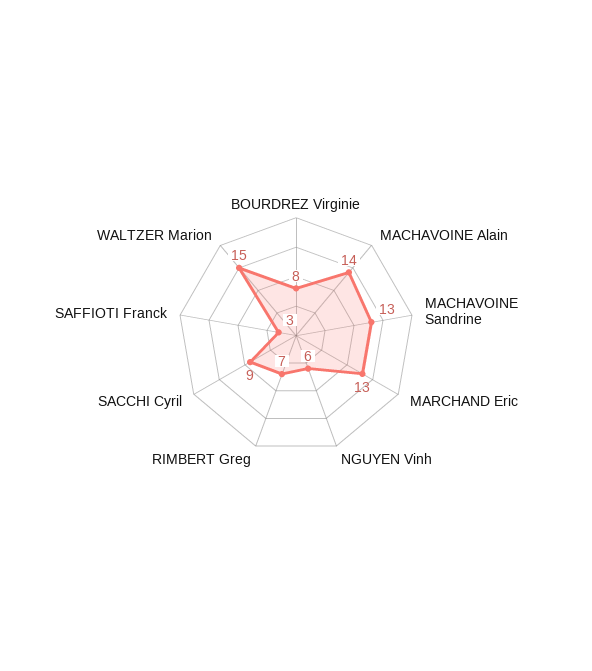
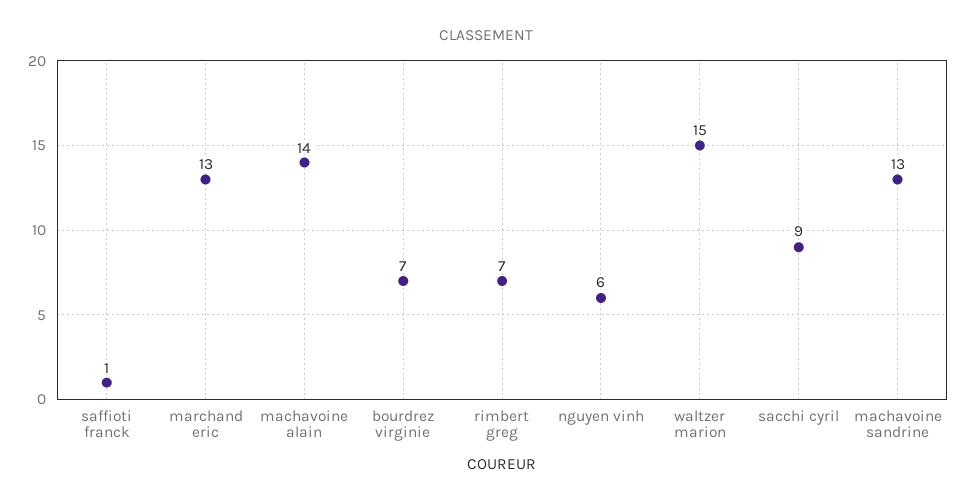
  {
-   "BOURDREZ Virginie": 8,
+   "BOURDREZ Virginie": 7,
    "MACHAVOINE Alain": 14,
    "MACHAVOINE Sandrine": 13,
    "MARCHAND Eric": 13,
    "NGUYEN Vinh": 6,
    "RIMBERT Greg": 7,
    "SACCHI Cyril": 9,
-   "SAFFIOTI Franck": 3,
+   "SAFFIOTI Franck": 1,
    "WALTZER Marion": 15
  }

